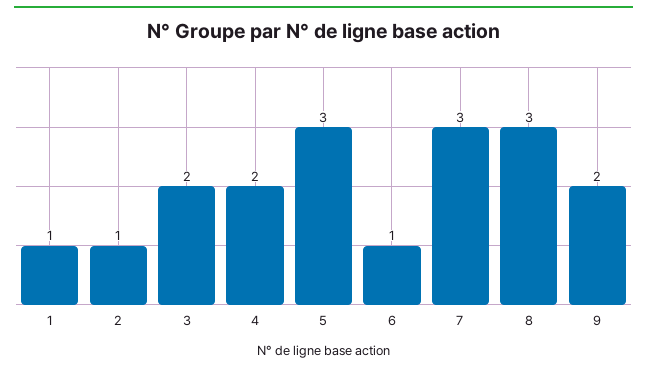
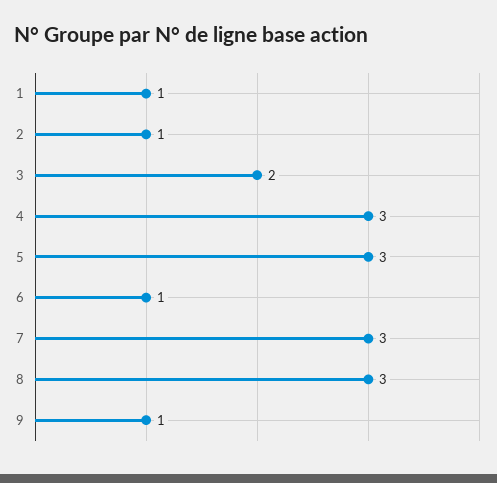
  {
    "1": 1,
    "2": 1,
    "3": 2,
-   "4": 2,
+   "4": 3,
    "5": 3,
    "6": 1,
    "7": 3,
    "8": 3,
-   "9": 2
+   "9": 1
  }

